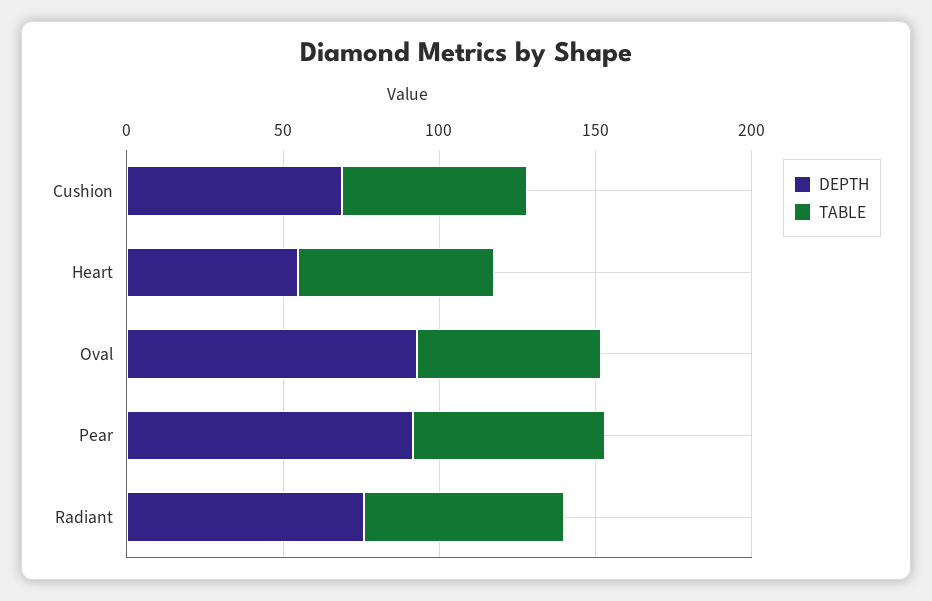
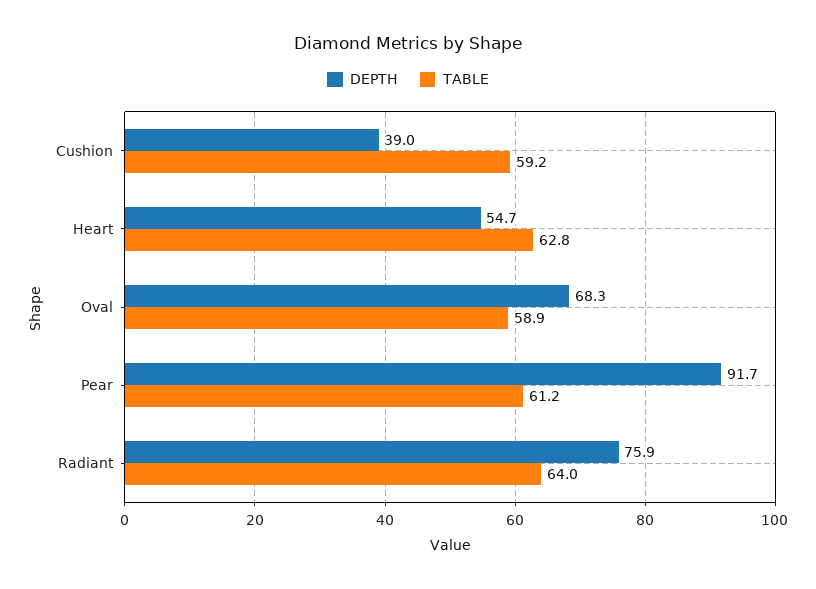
  {
    "DEPTH": {
-     "Cushion": 70,
+     "Cushion": 39,
      "Heart": 54.7,
-     "Oval": 90,
+     "Oval": 68.3,
      "Pear": 91.7,
      "Radiant": 75.9
    },
    "TABLE": {
      "Cushion": 59.2,
      "Heart": 62.8,
      "Oval": 58.9,
      "Pear": 61.2,
      "Radiant": 64
    }
  }

